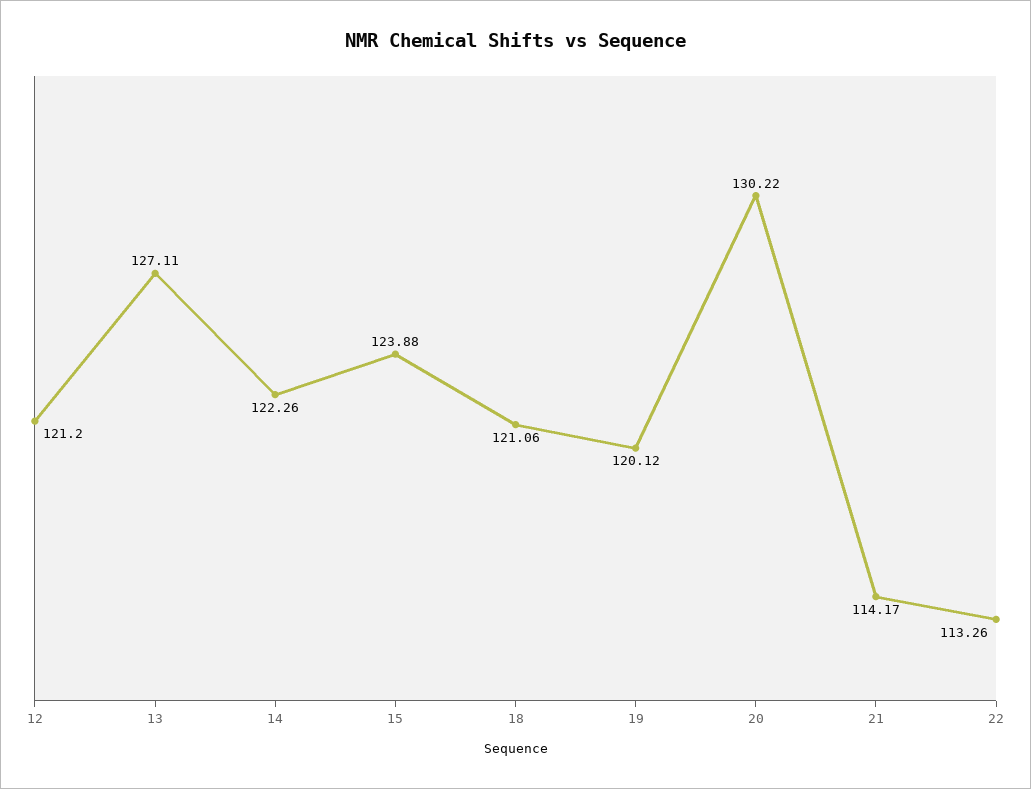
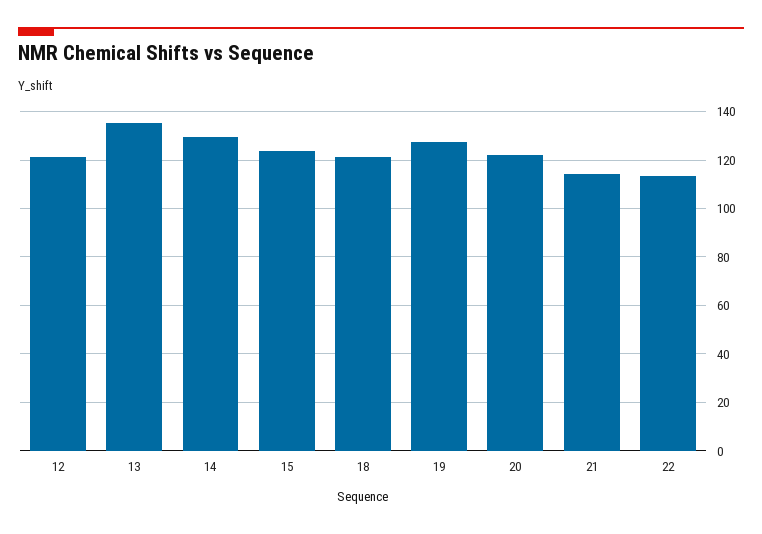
  {
    "12": 121.2,
-   "13": 127.11,
+   "13": 135,
-   "14": 122.26,
+   "14": 130,
    "15": 123.88,
    "18": 121.06,
-   "19": 120.12,
+   "19": 127.5,
-   "20": 130.22,
+   "20": 122.5,
    "21": 114.17,
    "22": 113.26
  }

